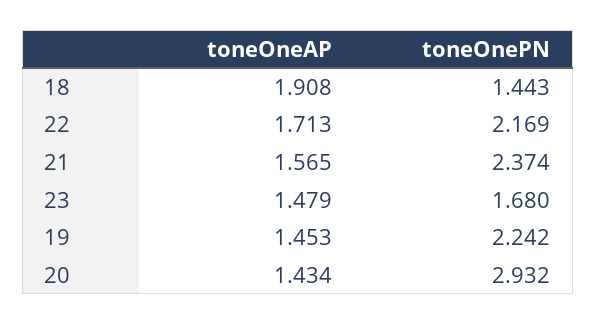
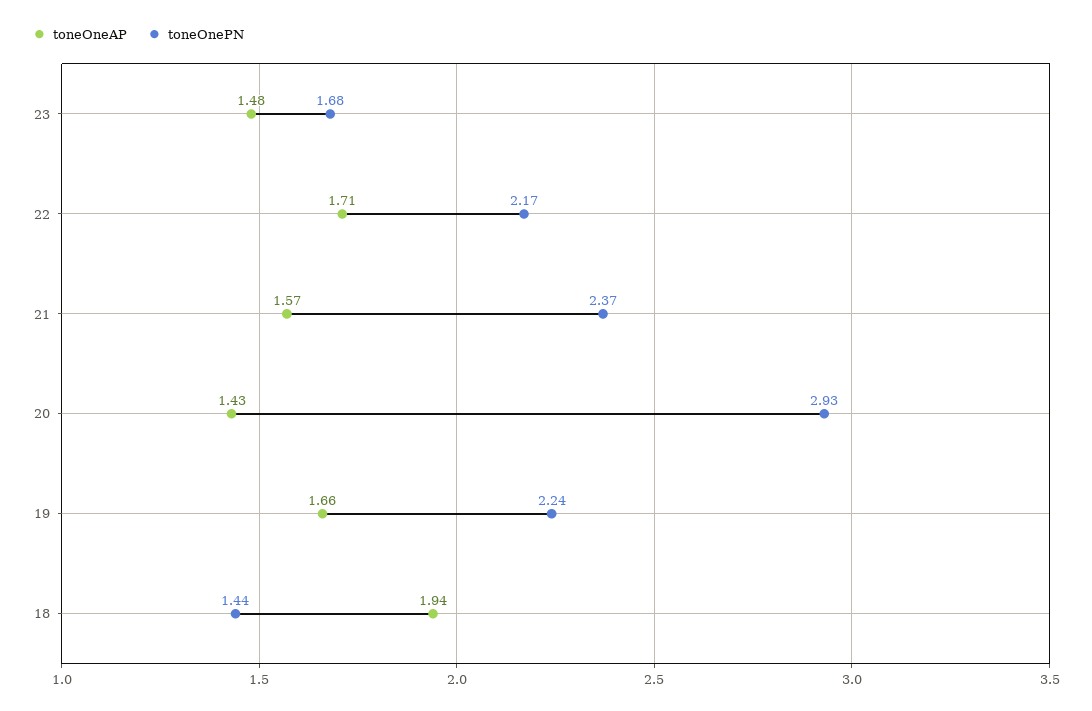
  {
    "toneOneAP": {
-     "18": 1.908,
+     "18": 1.94,
      "22": 1.713,
      "21": 1.565,
      "23": 1.479,
-     "19": 1.453,
+     "19": 1.66,
      "20": 1.434
    },
    "toneOnePN": {
      "18": 1.443,
      "22": 2.169,
      "21": 2.374,
      "23": 1.68,
      "19": 2.242,
      "20": 2.932
    }
  }

